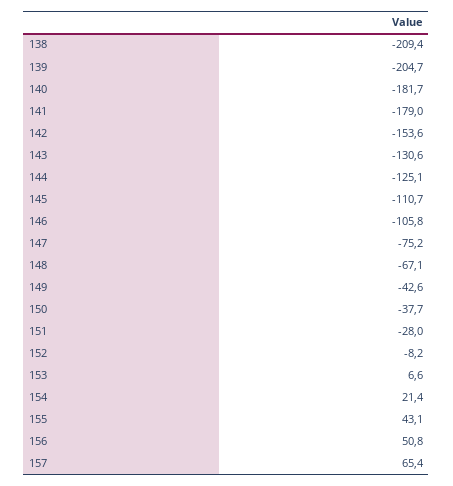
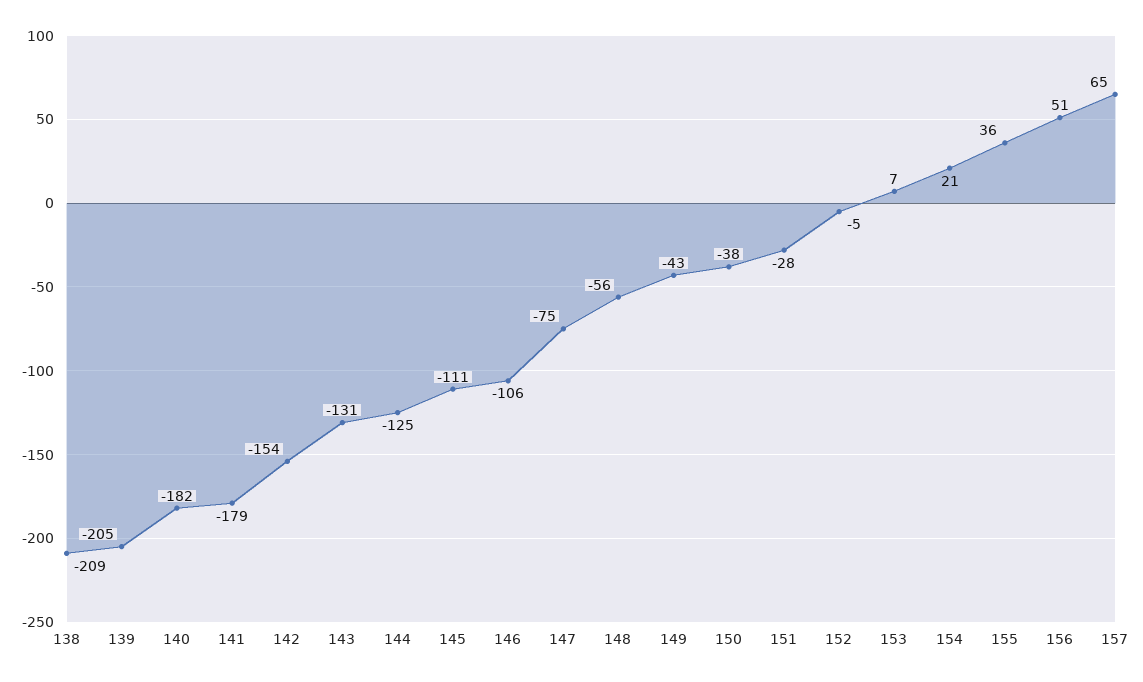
  {
    "138": -209.4,
    "139": -204.7,
    "140": -181.7,
    "141": -179,
    "142": -153.6,
    "143": -130.6,
    "144": -125.1,
    "145": -110.7,
    "146": -105.8,
    "147": -75.2,
-   "148": -67.1,
+   "148": -56,
    "149": -42.6,
    "150": -37.7,
    "151": -28,
-   "152": -8.2,
+   "152": -5,
    "153": 6.6,
    "154": 21.4,
-   "155": 43.1,
+   "155": 36,
    "156": 50.8,
    "157": 65.4
  }

